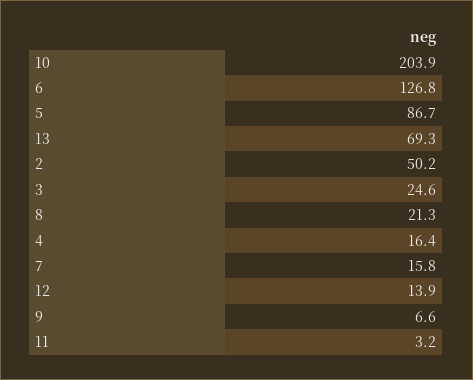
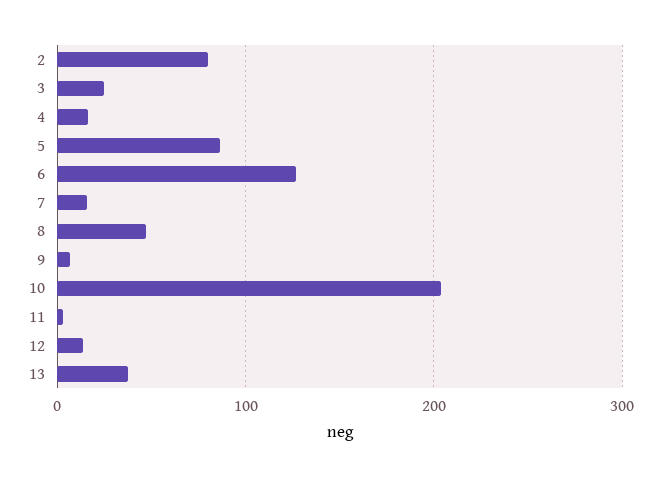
  {
    "10": 203.9,
    "6": 126.8,
    "5": 86.7,
-   "13": 69.3,
+   "13": 40,
-   "2": 50.2,
+   "2": 80,
    "3": 24.6,
-   "8": 21.3,
+   "8": 50,
    "4": 16.4,
    "7": 15.8,
    "12": 13.9,
    "9": 6.6,
    "11": 3.2
  }

